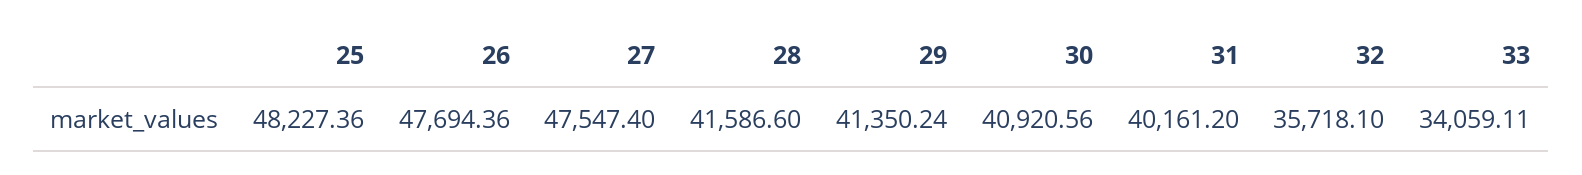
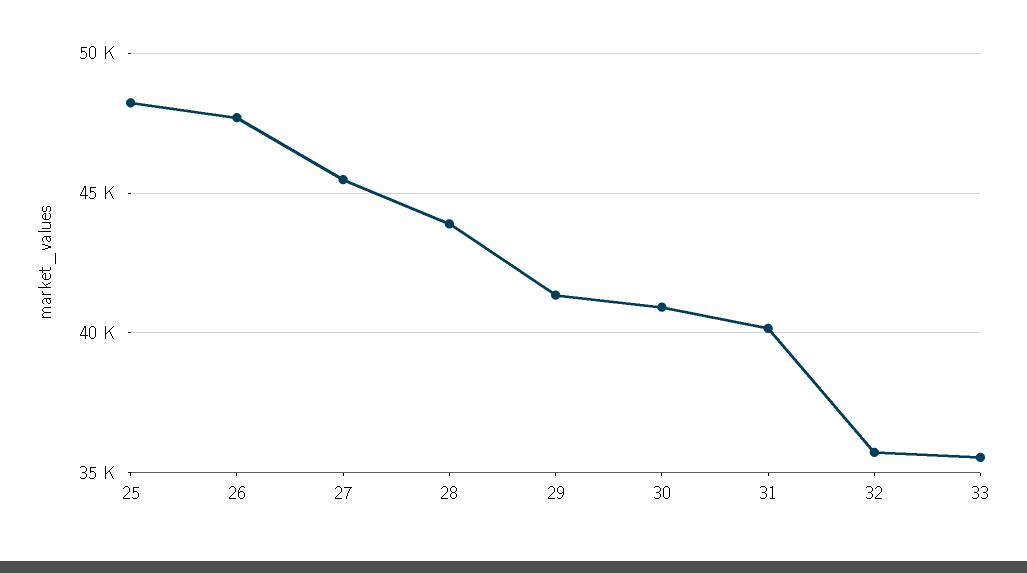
  {
    "25": 48227.36,
    "26": 47694.36,
-   "27": 47547.4,
+   "27": 45500,
-   "28": 41586.6,
+   "28": 44000,
    "29": 41350.24,
    "30": 40920.56,
    "31": 40161.2,
    "32": 35718.1,
-   "33": 34059.11
+   "33": 35500
  }

